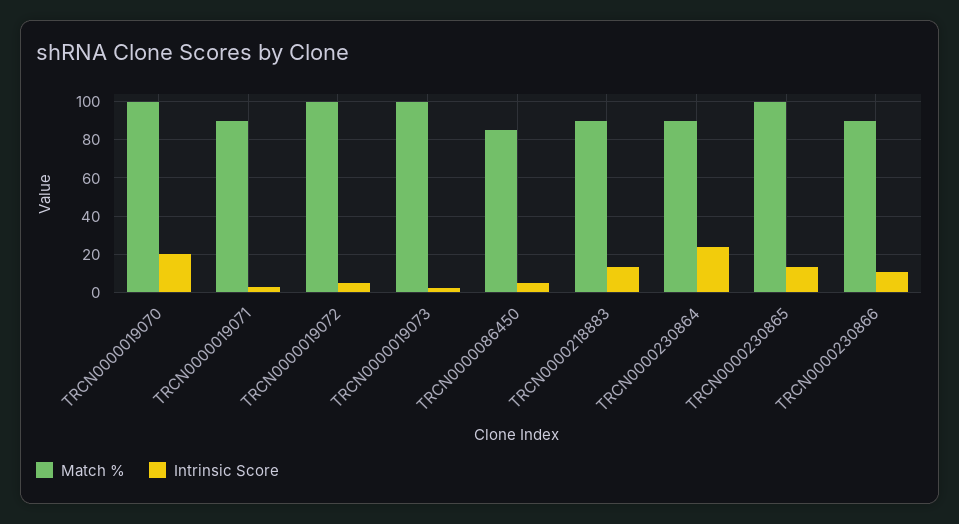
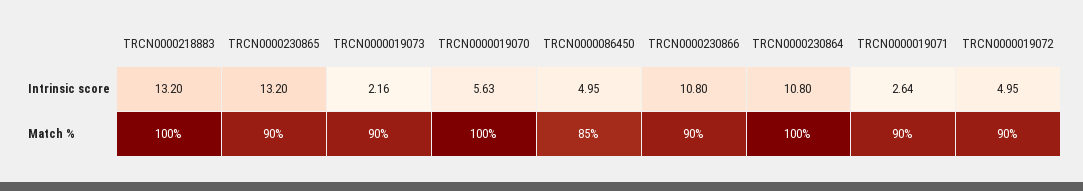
  {
    "Match %": {
      "TRCN0000019070": 100,
      "TRCN0000019071": 90,
-     "TRCN0000019072": 100,
+     "TRCN0000019072": 90,
-     "TRCN0000019073": 100,
+     "TRCN0000019073": 90,
      "TRCN0000086450": 85,
-     "TRCN0000218883": 90,
+     "TRCN0000218883": 100,
-     "TRCN0000230864": 90,
+     "TRCN0000230864": 100,
-     "TRCN0000230865": 100,
+     "TRCN0000230865": 90,
      "TRCN0000230866": 90
    },
    "Intrinsic Score": {
-     "TRCN0000019070": 20,
+     "TRCN0000019070": 5.63,
      "TRCN0000019071": 2.64,
      "TRCN0000019072": 4.95,
      "TRCN0000019073": 2.16,
      "TRCN0000086450": 4.95,
      "TRCN0000218883": 13.2,
-     "TRCN0000230864": 25,
+     "TRCN0000230864": 10.8,
      "TRCN0000230865": 13.2,
      "TRCN0000230866": 10.8
    }
  }

